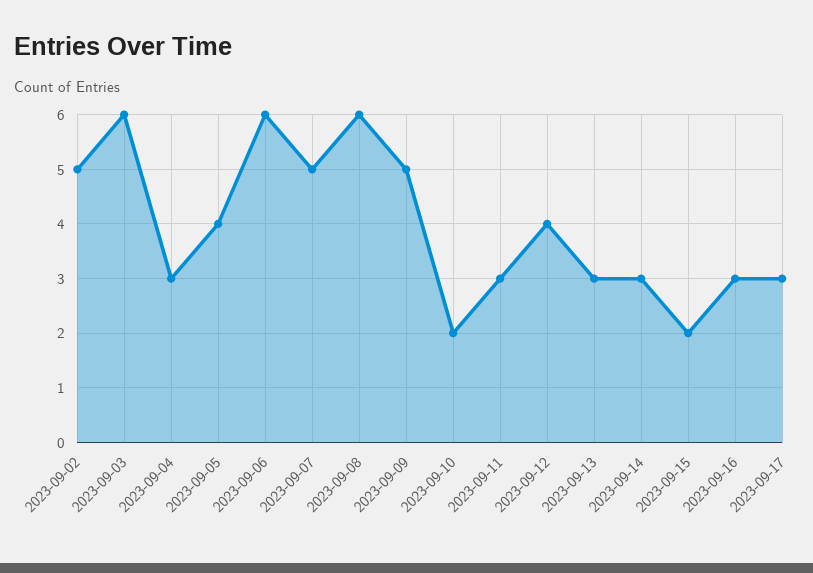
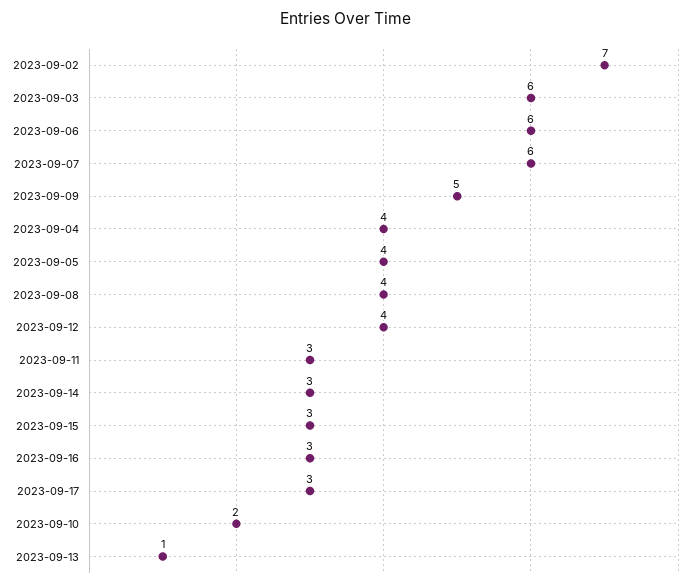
  {
-   "2023-09-02": 5,
+   "2023-09-02": 7,
    "2023-09-03": 6,
-   "2023-09-04": 3,
+   "2023-09-04": 4,
    "2023-09-05": 4,
    "2023-09-06": 6,
-   "2023-09-07": 5,
+   "2023-09-07": 6,
-   "2023-09-08": 6,
+   "2023-09-08": 4,
    "2023-09-09": 5,
    "2023-09-10": 2,
    "2023-09-11": 3,
    "2023-09-12": 4,
-   "2023-09-13": 3,
+   "2023-09-13": 1,
    "2023-09-14": 3,
-   "2023-09-15": 2,
+   "2023-09-15": 3,
    "2023-09-16": 3,
    "2023-09-17": 3
  }

